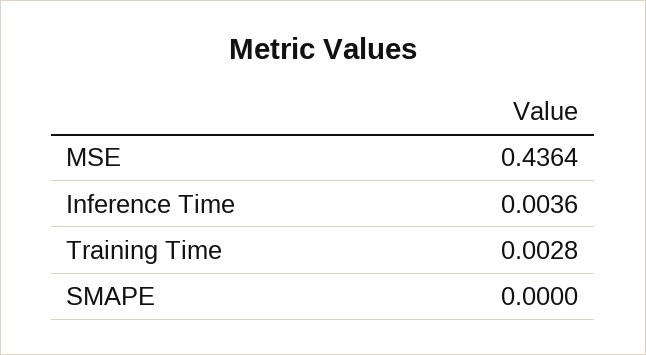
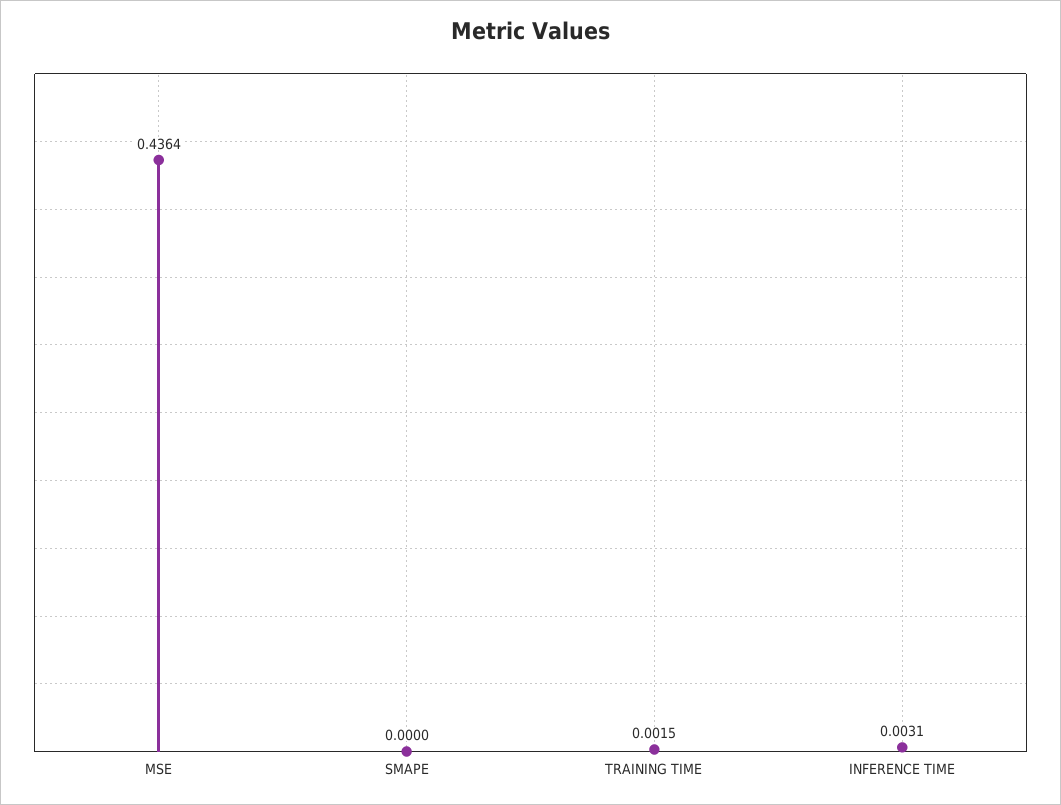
  {
    "MSE": 0.4364,
-   "Inference Time": 0.0036,
+   "Inference Time": 0.0031,
-   "Training Time": 0.0028,
+   "Training Time": 0.0015,
    "SMAPE": 0
  }

